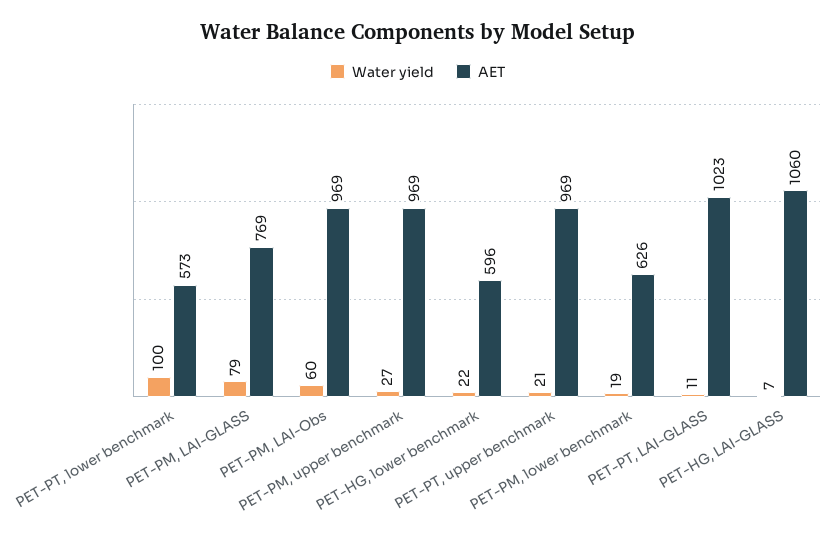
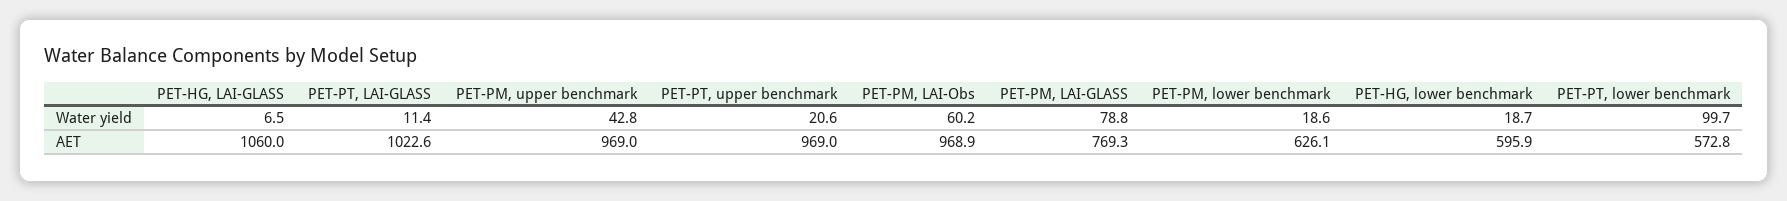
  {
    "Water yield": {
      "PET-PT, lower benchmark": 99.7,
      "PET-PM, LAI-GLASS": 78.8,
      "PET-PM, LAI-Obs": 60.2,
-     "PET-PM, upper benchmark": 27,
+     "PET-PM, upper benchmark": 42.8,
-     "PET-HG, lower benchmark": 22,
+     "PET-HG, lower benchmark": 18.7,
      "PET-PT, upper benchmark": 20.6,
      "PET-PM, lower benchmark": 18.6,
      "PET-PT, LAI-GLASS": 11.4,
      "PET-HG, LAI-GLASS": 6.5
    },
    "AET": {
      "PET-PT, lower benchmark": 572.8,
      "PET-PM, LAI-GLASS": 769.3,
      "PET-PM, LAI-Obs": 968.9,
      "PET-PM, upper benchmark": 969,
      "PET-HG, lower benchmark": 595.9,
      "PET-PT, upper benchmark": 969,
      "PET-PM, lower benchmark": 626.1,
      "PET-PT, LAI-GLASS": 1022.6,
      "PET-HG, LAI-GLASS": 1060
    }
  }

